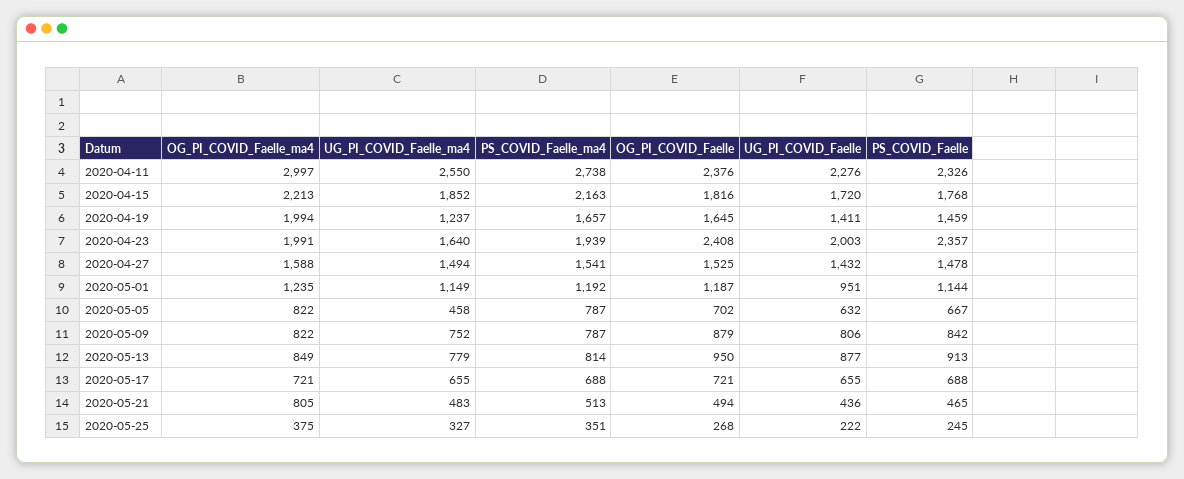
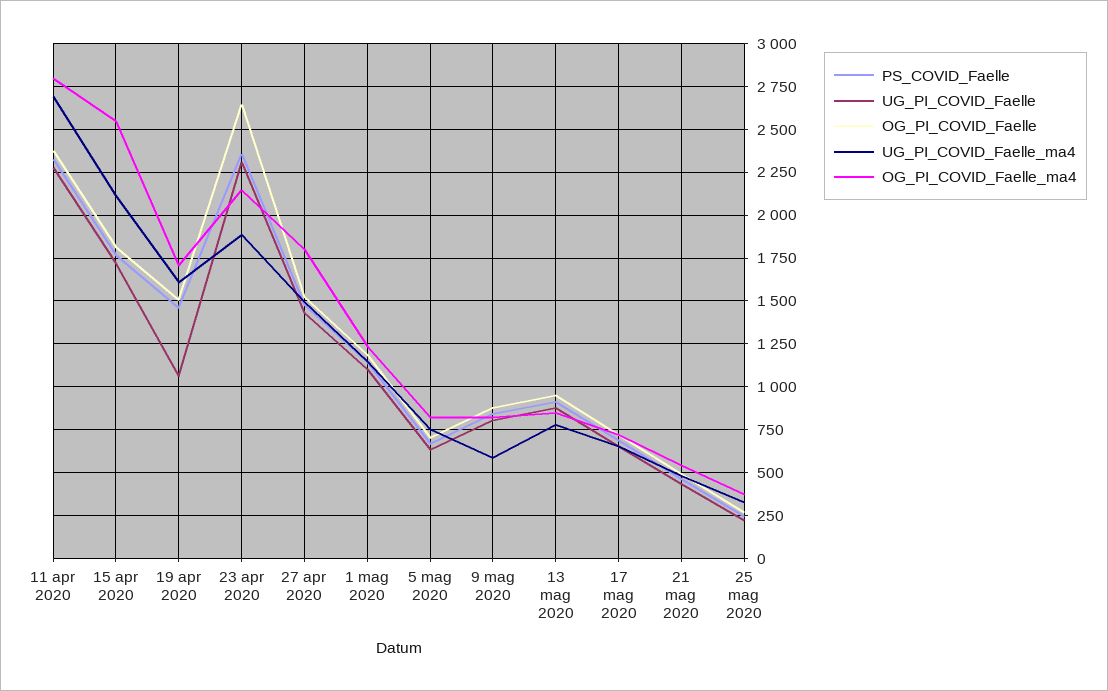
  {
    "OG_PI_COVID_Faelle_ma4": {
-     "2020-04-11": 2997,
+     "2020-04-11": 2800,
-     "2020-04-15": 2213,
+     "2020-04-15": 2550,
-     "2020-04-19": 1994,
+     "2020-04-19": 1700,
-     "2020-04-23": 1991,
+     "2020-04-23": 2150,
-     "2020-04-27": 1588,
+     "2020-04-27": 1800,
      "2020-05-01": 1235,
      "2020-05-05": 822,
      "2020-05-09": 822,
      "2020-05-13": 849,
      "2020-05-17": 721,
-     "2020-05-21": 805,
+     "2020-05-21": 550,
      "2020-05-25": 375
    },
    "UG_PI_COVID_Faelle_ma4": {
-     "2020-04-11": 2550,
+     "2020-04-11": 2700,
-     "2020-04-15": 1852,
+     "2020-04-15": 2100,
-     "2020-04-19": 1237,
+     "2020-04-19": 1600,
-     "2020-04-23": 1640,
+     "2020-04-23": 1900,
      "2020-04-27": 1494,
      "2020-05-01": 1149,
-     "2020-05-05": 458,
+     "2020-05-05": 750,
-     "2020-05-09": 752,
+     "2020-05-09": 600,
      "2020-05-13": 779,
      "2020-05-17": 655,
      "2020-05-21": 483,
      "2020-05-25": 327
    },
-   "PS_COVID_Faelle_ma4": {
-     "2020-04-11": 2738,
-     "2020-04-15": 2163,
-     "2020-04-19": 1657,
-     "2020-04-23": 1939,
-     "2020-04-27": 1541,
-     "2020-05-01": 1192,
-     "2020-05-05": 787,
-     "2020-05-09": 787,
-     "2020-05-13": 814,
-     "2020-05-17": 688,
-     "2020-05-21": 513,
-     "2020-05-25": 351
-   },
    "OG_PI_COVID_Faelle": {
      "2020-04-11": 2376,
      "2020-04-15": 1816,
-     "2020-04-19": 1645,
+     "2020-04-19": 1500,
-     "2020-04-23": 2408,
+     "2020-04-23": 2650,
      "2020-04-27": 1525,
      "2020-05-01": 1187,
      "2020-05-05": 702,
      "2020-05-09": 879,
      "2020-05-13": 950,
      "2020-05-17": 721,
      "2020-05-21": 494,
      "2020-05-25": 268
    },
    "UG_PI_COVID_Faelle": {
      "2020-04-11": 2276,
      "2020-04-15": 1720,
-     "2020-04-19": 1411,
+     "2020-04-19": 1050,
-     "2020-04-23": 2003,
+     "2020-04-23": 2300,
      "2020-04-27": 1432,
-     "2020-05-01": 951,
+     "2020-05-01": 1100,
      "2020-05-05": 632,
      "2020-05-09": 806,
      "2020-05-13": 877,
      "2020-05-17": 655,
      "2020-05-21": 436,
      "2020-05-25": 222
    },
    "PS_COVID_Faelle": {
      "2020-04-11": 2326,
      "2020-04-15": 1768,
      "2020-04-19": 1459,
      "2020-04-23": 2357,
      "2020-04-27": 1478,
      "2020-05-01": 1144,
      "2020-05-05": 667,
      "2020-05-09": 842,
      "2020-05-13": 913,
      "2020-05-17": 688,
      "2020-05-21": 465,
      "2020-05-25": 245
    }
  }

